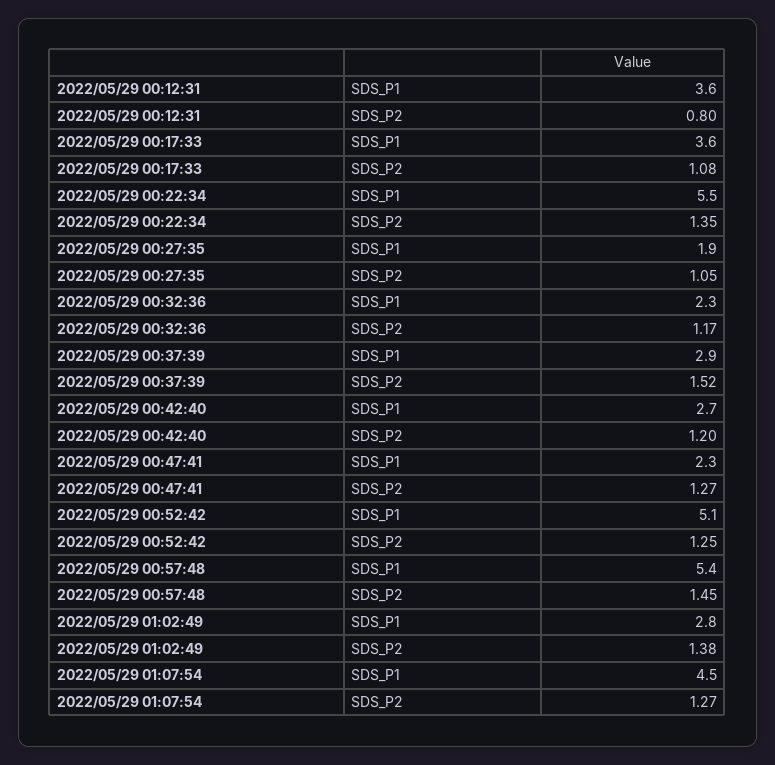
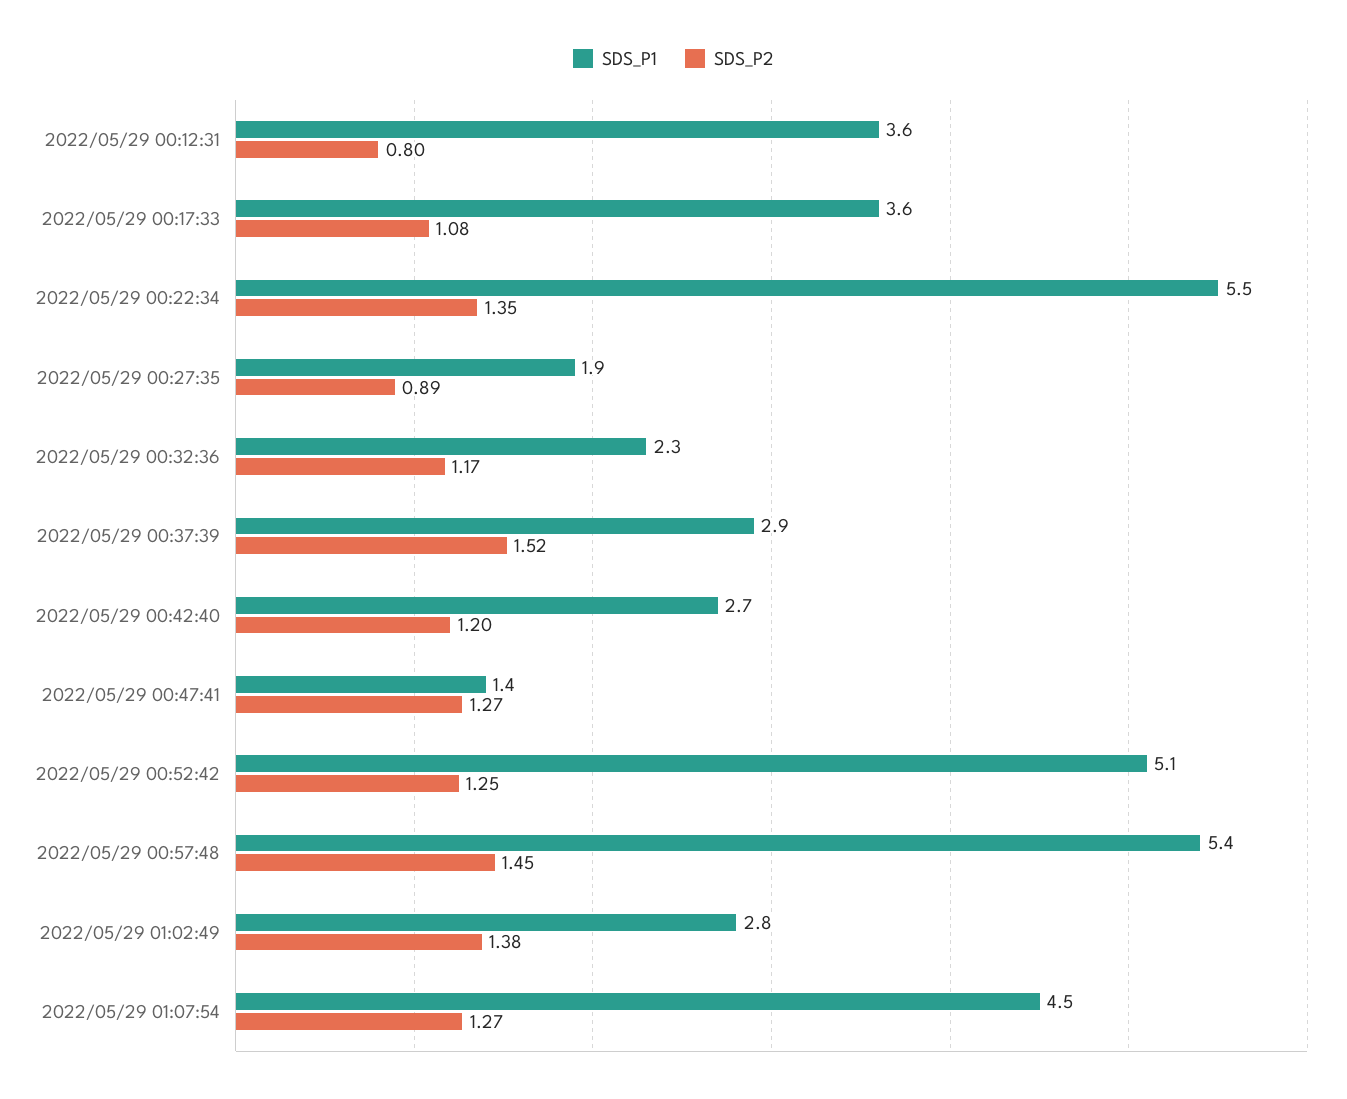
  {
    "SDS_P1": {
      "2022/05/29 00:12:31": 3.6,
      "2022/05/29 00:17:33": 3.6,
      "2022/05/29 00:22:34": 5.5,
      "2022/05/29 00:27:35": 1.9,
      "2022/05/29 00:32:36": 2.3,
      "2022/05/29 00:37:39": 2.9,
      "2022/05/29 00:42:40": 2.7,
-     "2022/05/29 00:47:41": 2.3,
+     "2022/05/29 00:47:41": 1.4,
      "2022/05/29 00:52:42": 5.1,
      "2022/05/29 00:57:48": 5.4,
      "2022/05/29 01:02:49": 2.8,
      "2022/05/29 01:07:54": 4.5
    },
    "SDS_P2": {
      "2022/05/29 00:12:31": 0.8,
      "2022/05/29 00:17:33": 1.08,
      "2022/05/29 00:22:34": 1.35,
-     "2022/05/29 00:27:35": 1.05,
+     "2022/05/29 00:27:35": 0.89,
      "2022/05/29 00:32:36": 1.17,
      "2022/05/29 00:37:39": 1.52,
      "2022/05/29 00:42:40": 1.2,
      "2022/05/29 00:47:41": 1.27,
      "2022/05/29 00:52:42": 1.25,
      "2022/05/29 00:57:48": 1.45,
      "2022/05/29 01:02:49": 1.38,
      "2022/05/29 01:07:54": 1.27
    }
  }

